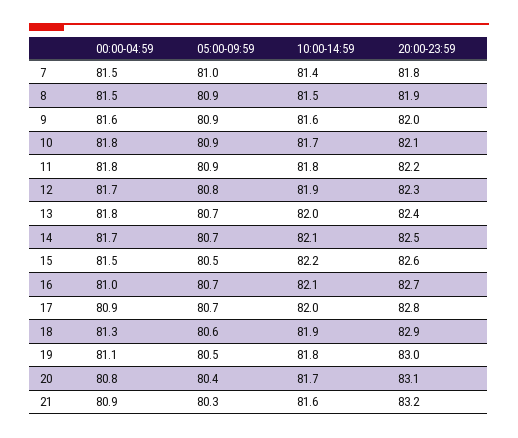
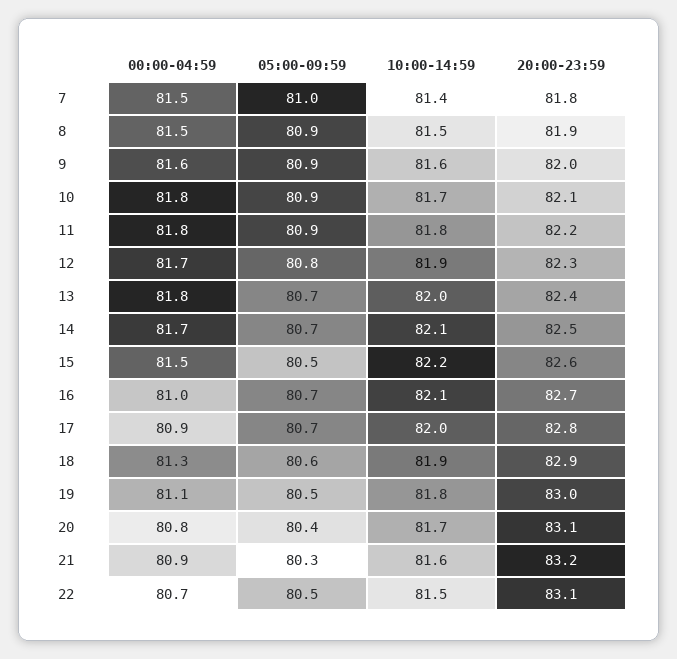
  {
    "00:00-04:59": {
      "7": 81.5,
      "8": 81.5,
      "9": 81.6,
      "10": 81.8,
      "11": 81.8,
      "12": 81.7,
      "13": 81.8,
      "14": 81.7,
      "15": 81.5,
      "16": 81,
      "17": 80.9,
      "18": 81.3,
      "19": 81.1,
      "20": 80.8,
-     "21": 80.9
+     "21": 80.9,
+     "22": 80.7
    },
    "05:00-09:59": {
      "7": 81,
      "8": 80.9,
      "9": 80.9,
      "10": 80.9,
      "11": 80.9,
      "12": 80.8,
      "13": 80.7,
      "14": 80.7,
      "15": 80.5,
      "16": 80.7,
      "17": 80.7,
      "18": 80.6,
      "19": 80.5,
      "20": 80.4,
-     "21": 80.3
+     "21": 80.3,
+     "22": 80.5
    },
    "10:00-14:59": {
      "7": 81.4,
      "8": 81.5,
      "9": 81.6,
      "10": 81.7,
      "11": 81.8,
      "12": 81.9,
      "13": 82,
      "14": 82.1,
      "15": 82.2,
      "16": 82.1,
      "17": 82,
      "18": 81.9,
      "19": 81.8,
      "20": 81.7,
-     "21": 81.6
+     "21": 81.6,
+     "22": 81.5
    },
    "20:00-23:59": {
      "7": 81.8,
      "8": 81.9,
      "9": 82,
      "10": 82.1,
      "11": 82.2,
      "12": 82.3,
      "13": 82.4,
      "14": 82.5,
      "15": 82.6,
      "16": 82.7,
      "17": 82.8,
      "18": 82.9,
      "19": 83,
      "20": 83.1,
-     "21": 83.2
+     "21": 83.2,
+     "22": 83.1
    }
  }

